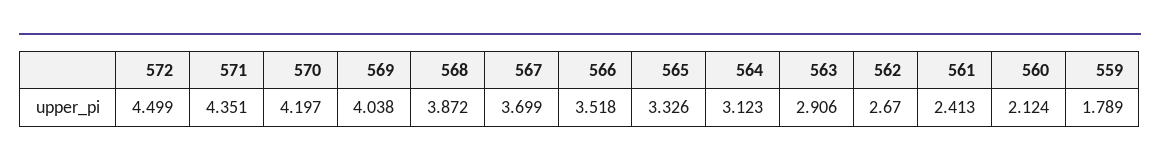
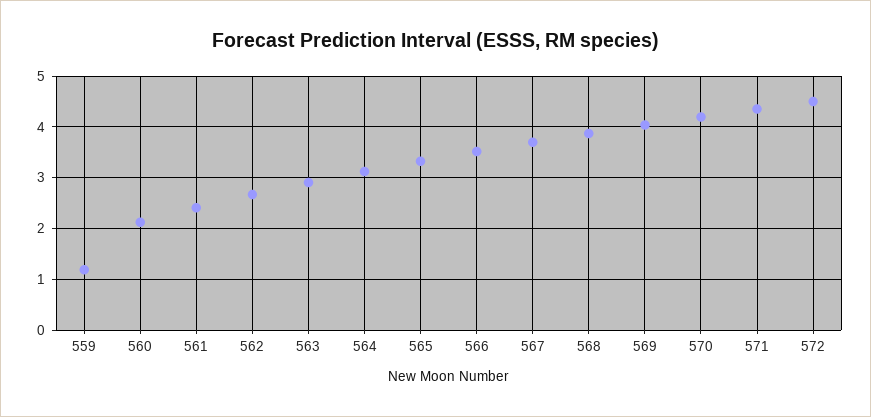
  {
    "572": 4.499,
    "571": 4.351,
    "570": 4.197,
    "569": 4.038,
    "568": 3.872,
    "567": 3.699,
    "566": 3.518,
    "565": 3.326,
    "564": 3.123,
    "563": 2.906,
    "562": 2.67,
    "561": 2.413,
    "560": 2.124,
-   "559": 1.789
+   "559": 1.2
  }

